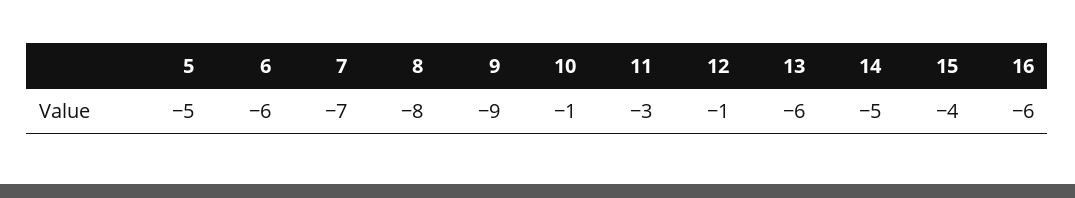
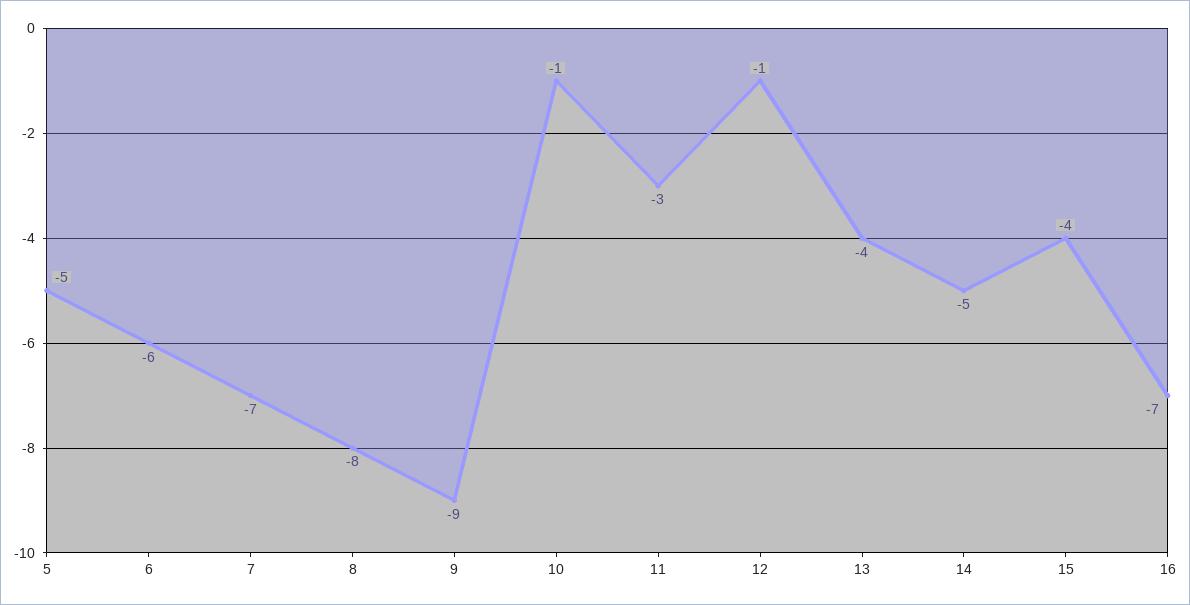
  {
    "5": -5,
    "6": -6,
    "7": -7,
    "8": -8,
    "9": -9,
    "10": -1,
    "11": -3,
    "12": -1,
-   "13": -6,
+   "13": -4,
    "14": -5,
    "15": -4,
-   "16": -6
+   "16": -7
  }

